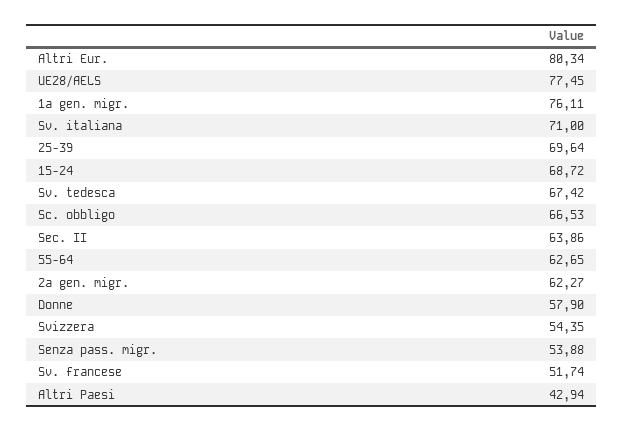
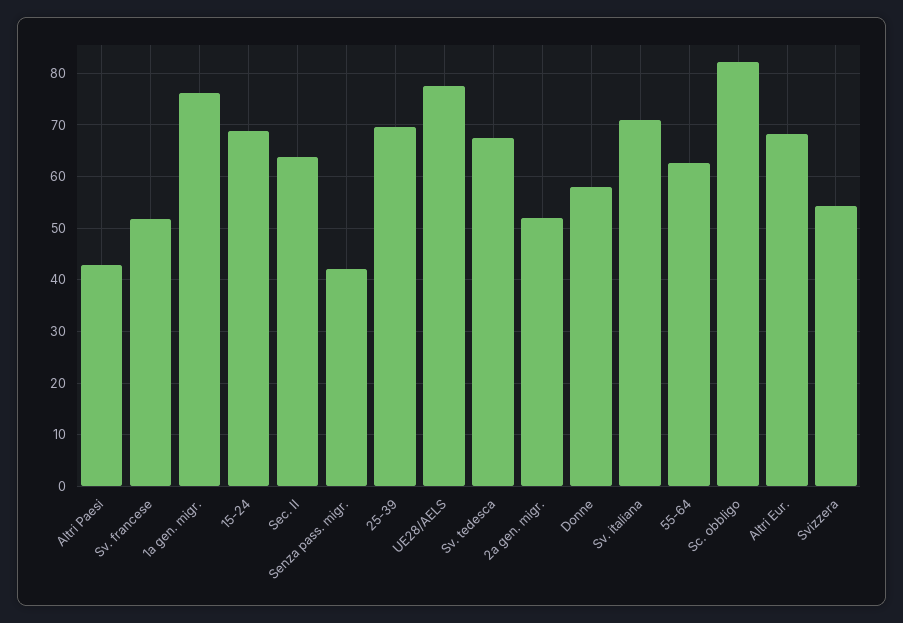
  {
-   "Altri Eur.": 80.34,
+   "Altri Eur.": 68,
    "UE28/AELS": 77.45,
    "1a gen. migr.": 76.11,
    "Sv. italiana": 71,
    "25-39": 69.64,
    "15-24": 68.72,
    "Sv. tedesca": 67.42,
-   "Sc. obbligo": 66.53,
+   "Sc. obbligo": 82,
    "Sec. II": 63.86,
    "55-64": 62.65,
-   "2a gen. migr.": 62.27,
+   "2a gen. migr.": 52,
    "Donne": 57.9,
    "Svizzera": 54.35,
-   "Senza pass. migr.": 53.88,
+   "Senza pass. migr.": 42,
    "Sv. francese": 51.74,
    "Altri Paesi": 42.94
  }

